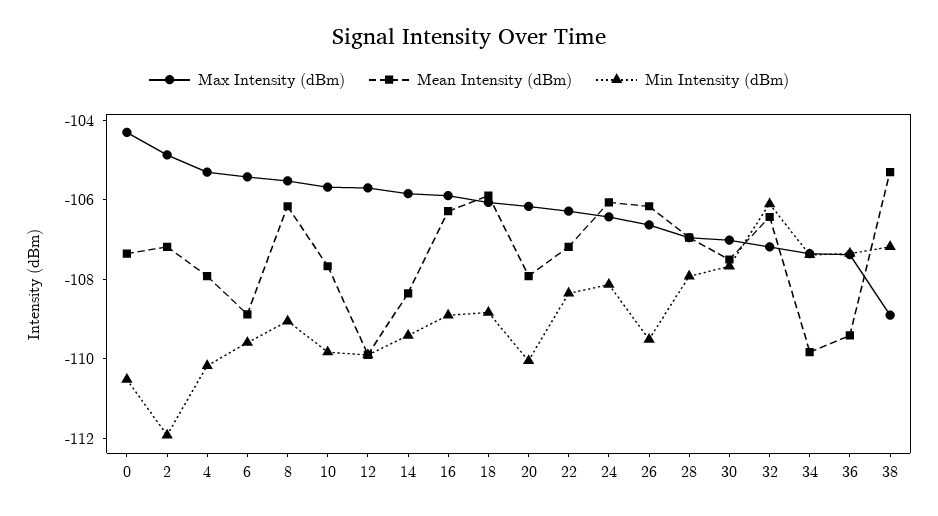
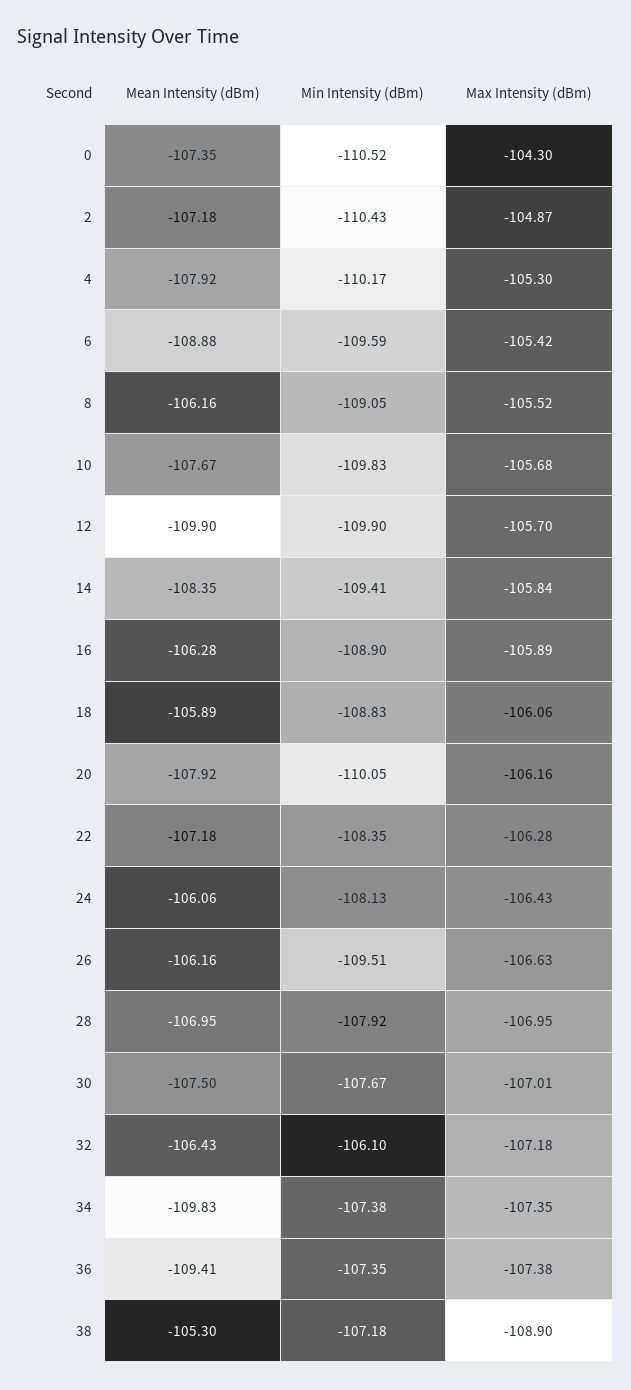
  {
    "Max Intensity (dBm)": {
      "0": -104.3,
      "2": -104.87,
      "4": -105.3,
      "6": -105.42,
      "8": -105.52,
      "10": -105.68,
      "12": -105.7,
      "14": -105.84,
      "16": -105.89,
      "18": -106.06,
      "20": -106.16,
      "22": -106.28,
      "24": -106.43,
      "26": -106.63,
      "28": -106.95,
      "30": -107.01,
      "32": -107.18,
      "34": -107.35,
      "36": -107.38,
      "38": -108.9
    },
    "Mean Intensity (dBm)": {
      "0": -107.35,
      "2": -107.18,
      "4": -107.92,
      "6": -108.88,
      "8": -106.16,
      "10": -107.67,
      "12": -109.9,
      "14": -108.35,
      "16": -106.28,
      "18": -105.89,
      "20": -107.92,
      "22": -107.18,
      "24": -106.06,
      "26": -106.16,
      "28": -106.95,
      "30": -107.5,
      "32": -106.43,
      "34": -109.83,
      "36": -109.41,
      "38": -105.3
    },
    "Min Intensity (dBm)": {
      "0": -110.52,
-     "2": -112,
+     "2": -110.43,
      "4": -110.17,
      "6": -109.59,
      "8": -109.05,
      "10": -109.83,
      "12": -109.9,
      "14": -109.41,
      "16": -108.9,
      "18": -108.83,
      "20": -110.05,
      "22": -108.35,
      "24": -108.13,
      "26": -109.51,
      "28": -107.92,
      "30": -107.67,
      "32": -106.1,
      "34": -107.38,
      "36": -107.35,
      "38": -107.18
    }
  }

